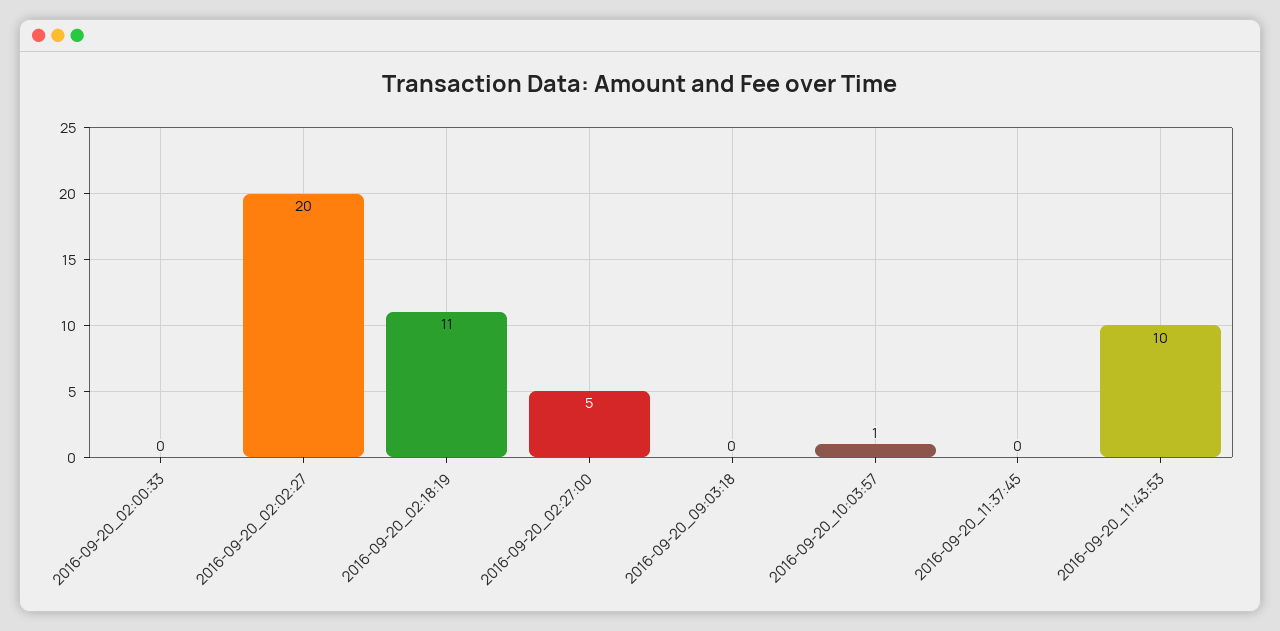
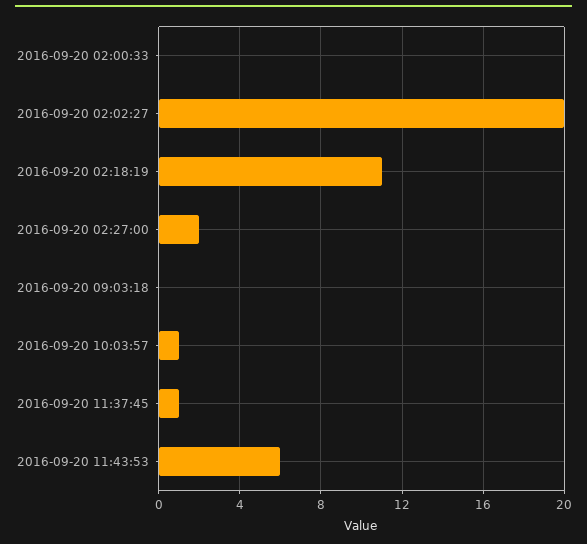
  {
    "2016-09-20_02:00:33": 0,
    "2016-09-20_02:02:27": 20,
    "2016-09-20_02:18:19": 11,
-   "2016-09-20_02:27:00": 5,
+   "2016-09-20_02:27:00": 2,
    "2016-09-20_09:03:18": 0,
    "2016-09-20_10:03:57": 1,
-   "2016-09-20_11:37:45": 0,
+   "2016-09-20_11:37:45": 1,
-   "2016-09-20_11:43:53": 10
+   "2016-09-20_11:43:53": 6
  }

